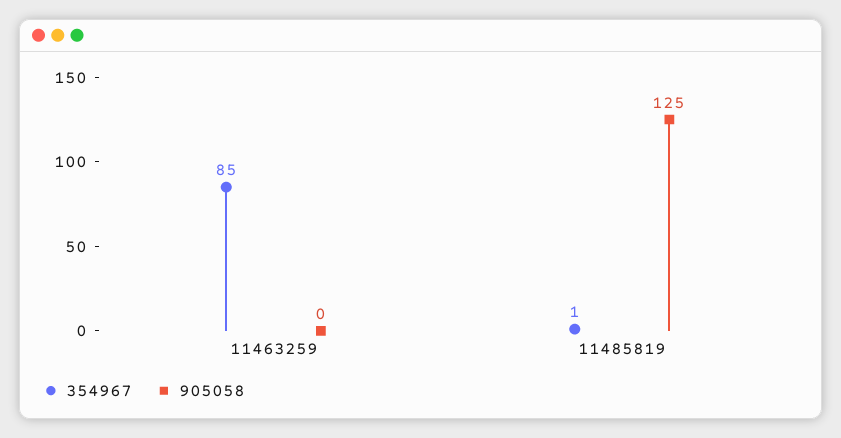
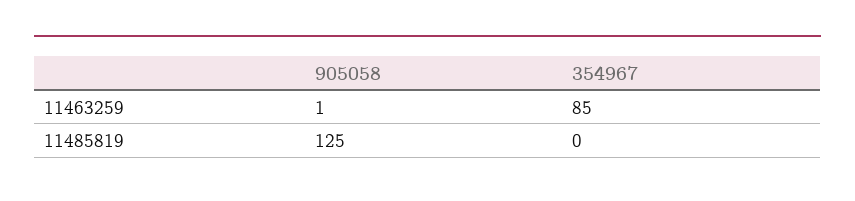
  {
    "354967": {
      "11463259": 85,
-     "11485819": 1
+     "11485819": 0
    },
    "905058": {
-     "11463259": 0,
+     "11463259": 1,
      "11485819": 125
    }
  }

